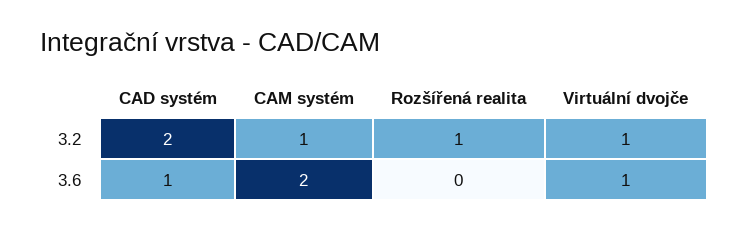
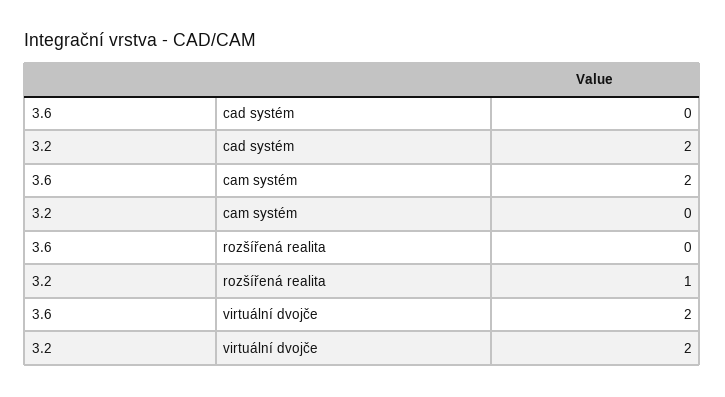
  {
    "CAD systém": {
      "3.2": 2,
-     "3.6": 1
+     "3.6": 0
    },
    "CAM systém": {
-     "3.2": 1,
+     "3.2": 0,
      "3.6": 2
    },
    "Rozšířená realita": {
      "3.2": 1,
      "3.6": 0
    },
    "Virtuální dvojče": {
-     "3.2": 1,
+     "3.2": 2,
-     "3.6": 1
+     "3.6": 2
    }
  }

